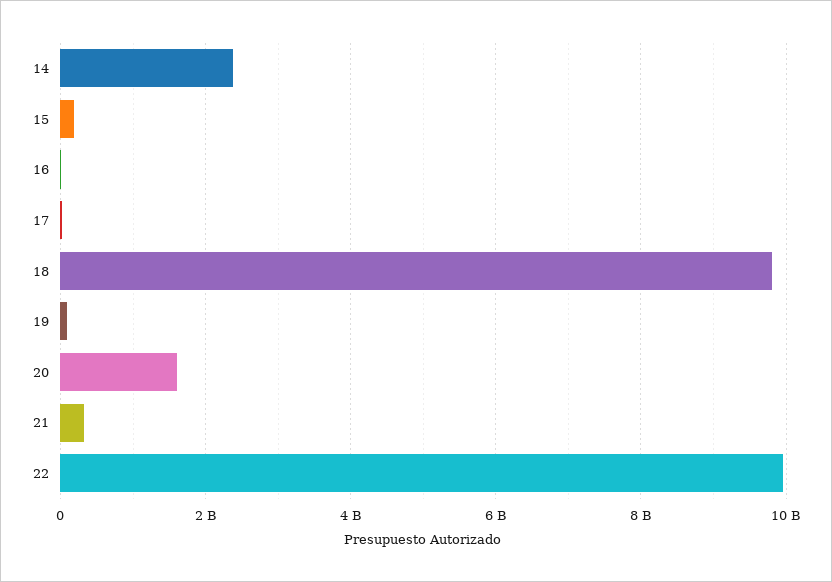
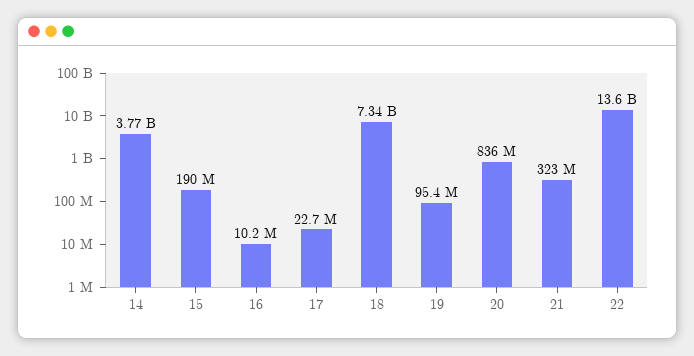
  {
-   "14": 2400000000,
+   "14": 3770000000,
    "15": 190000000,
    "16": 10200000,
    "17": 22700000,
-   "18": 9800000000,
+   "18": 7340000000,
    "19": 95400000,
-   "20": 1600000000,
+   "20": 836000000,
    "21": 323000000,
-   "22": 10000000000
+   "22": 13600000000
  }

